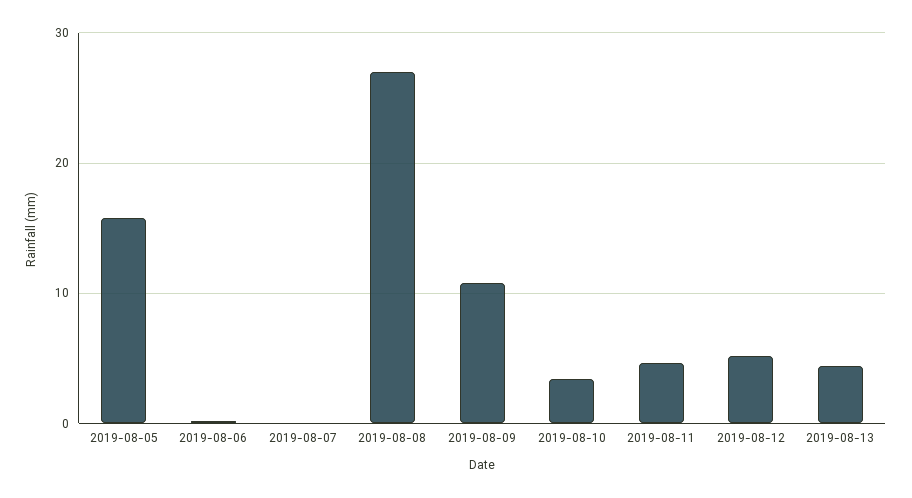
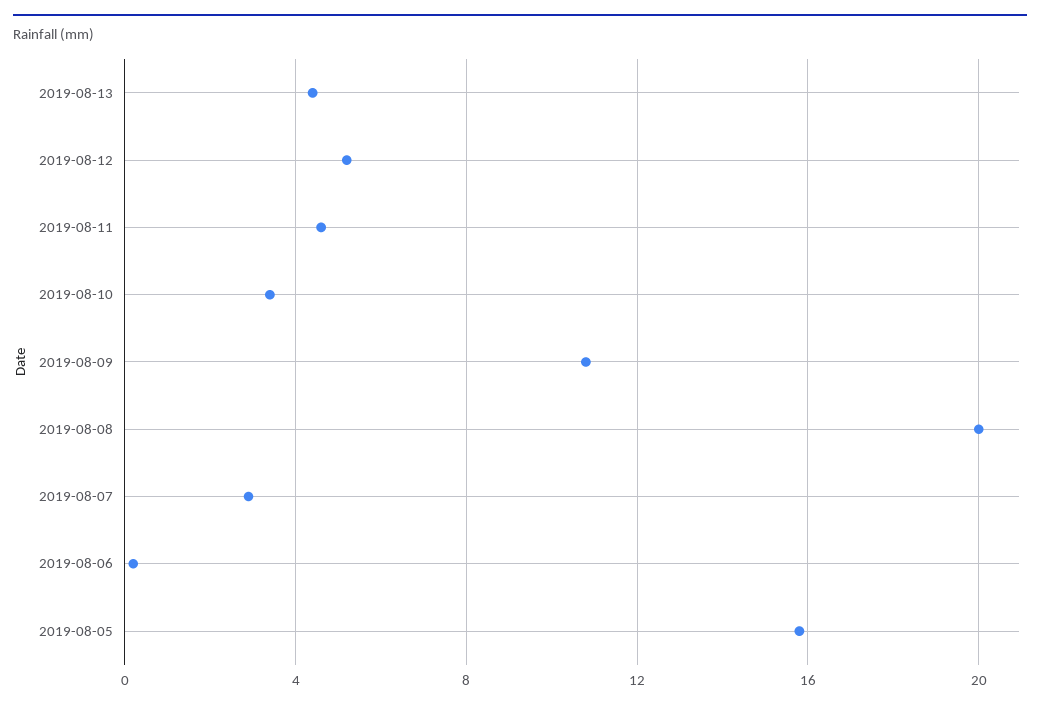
  {
    "2019-08-05": 16,
    "2019-08-06": 0,
-   "2019-08-07": 0,
+   "2019-08-07": 3,
-   "2019-08-08": 27,
+   "2019-08-08": 20,
    "2019-08-09": 11,
    "2019-08-10": 3.5,
    "2019-08-11": 4.5,
    "2019-08-12": 5,
    "2019-08-13": 4.5
  }

